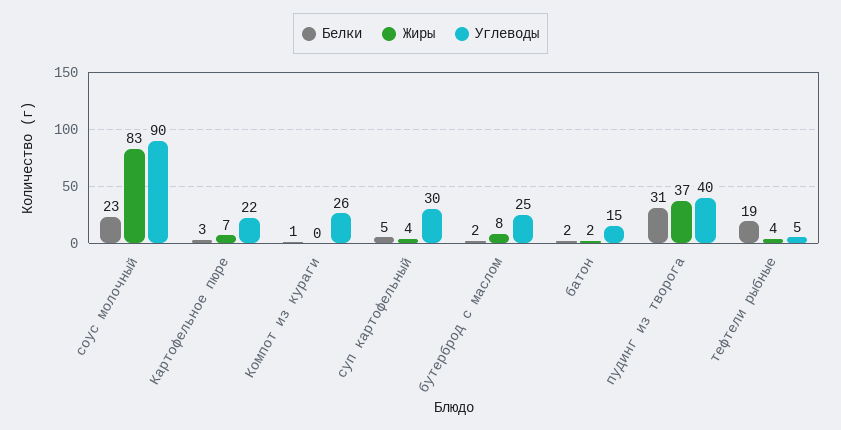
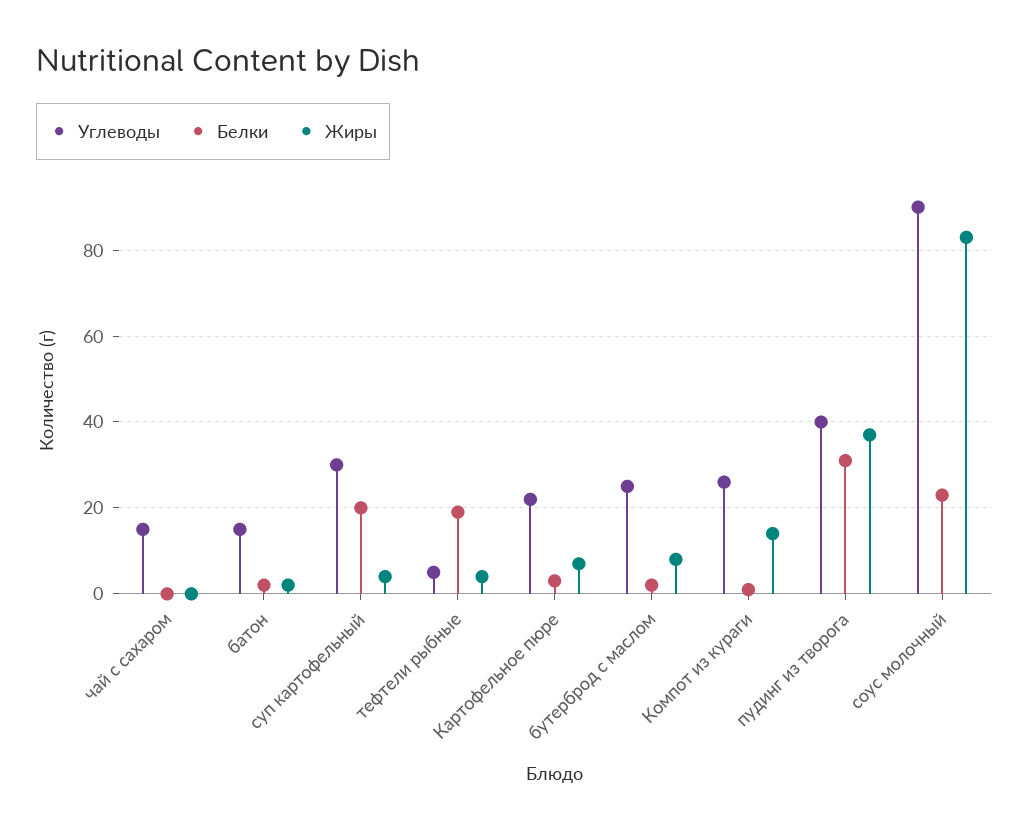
  {
    "Белки": {
      "соус молочный": 23,
      "Картофельное пюре": 3,
      "Компот из кураги": 1,
-     "суп картофельный": 5,
+     "суп картофельный": 20,
      "бутерброд с маслом": 2,
      "батон": 2,
      "пудинг из творога": 31,
-     "тефтели рыбные": 19
+     "тефтели рыбные": 19,
+     "чай с сахаром": 0
    },
    "Жиры": {
      "соус молочный": 83,
      "Картофельное пюре": 7,
-     "Компот из кураги": 0,
+     "Компот из кураги": 15,
      "суп картофельный": 4,
      "бутерброд с маслом": 8,
      "батон": 2,
      "пудинг из творога": 37,
-     "тефтели рыбные": 4
+     "тефтели рыбные": 4,
+     "чай с сахаром": 0
    },
    "Углеводы": {
      "соус молочный": 90,
      "Картофельное пюре": 22,
      "Компот из кураги": 26,
      "суп картофельный": 30,
      "бутерброд с маслом": 25,
      "батон": 15,
      "пудинг из творога": 40,
-     "тефтели рыбные": 5
+     "тефтели рыбные": 5,
+     "чай с сахаром": 15
    }
  }

